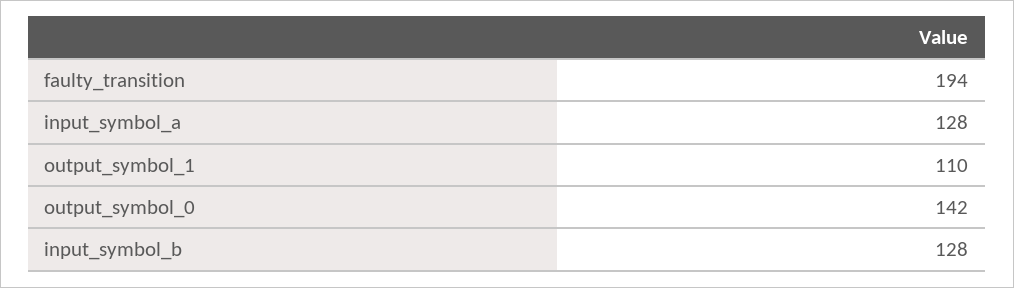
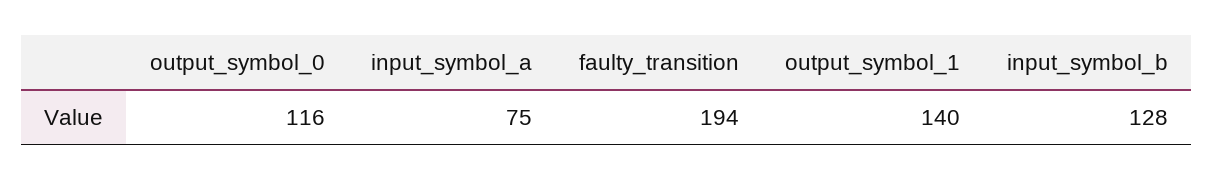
  {
    "faulty_transition": 194,
-   "input_symbol_a": 128,
+   "input_symbol_a": 75,
-   "output_symbol_1": 110,
+   "output_symbol_1": 140,
-   "output_symbol_0": 142,
+   "output_symbol_0": 116,
    "input_symbol_b": 128
  }

